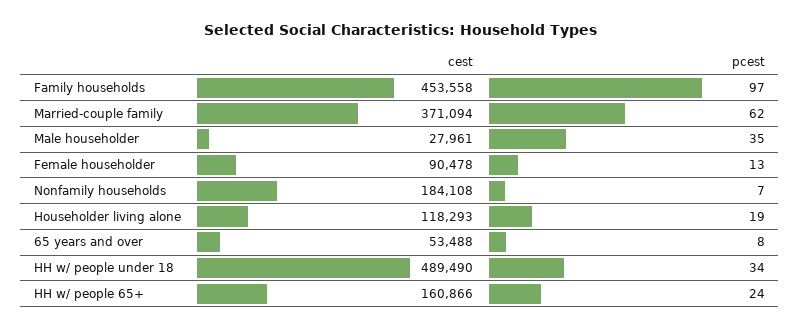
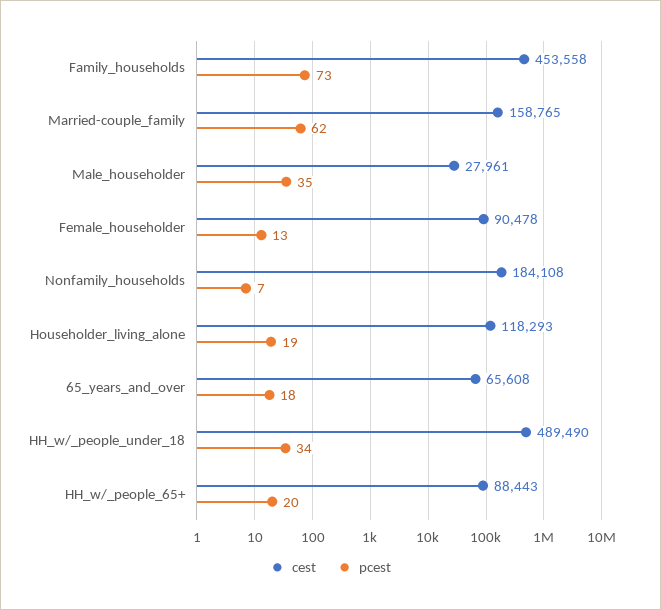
  {
    "cest": {
      "Family households": 453558,
-     "Married-couple family": 371094,
+     "Married-couple family": 158765,
      "Male householder": 27961,
      "Female householder": 90478,
      "Nonfamily households": 184108,
      "Householder living alone": 118293,
-     "65 years and over": 53488,
+     "65 years and over": 65608,
      "HH w/ people under 18": 489490,
-     "HH w/ people 65+": 160866
+     "HH w/ people 65+": 88443
    },
    "pcest": {
-     "Family households": 97,
+     "Family households": 73,
      "Married-couple family": 62,
      "Male householder": 35,
      "Female householder": 13,
      "Nonfamily households": 7,
      "Householder living alone": 19,
-     "65 years and over": 8,
+     "65 years and over": 18,
      "HH w/ people under 18": 34,
-     "HH w/ people 65+": 24
+     "HH w/ people 65+": 20
    }
  }

